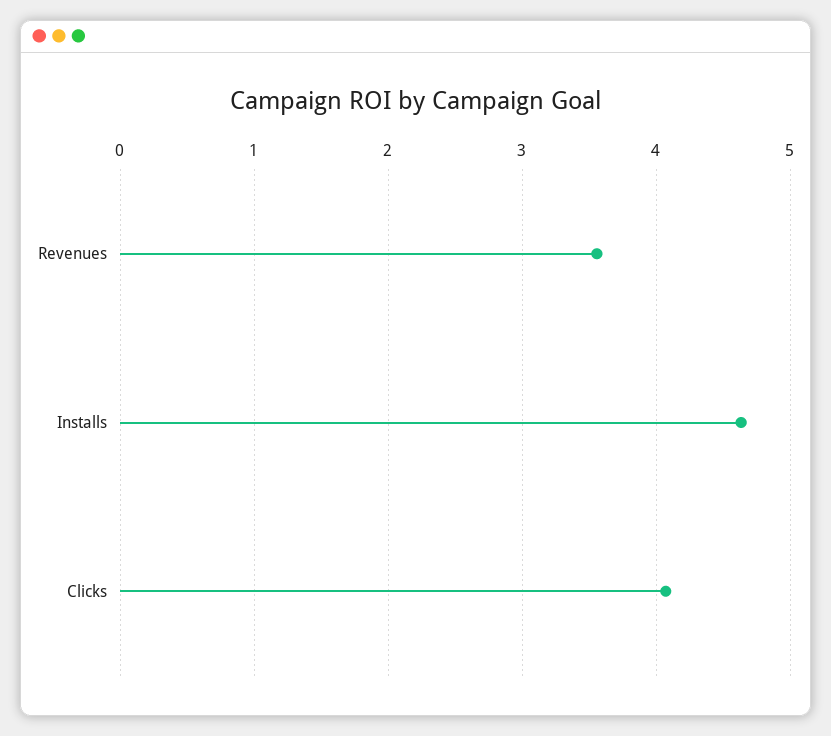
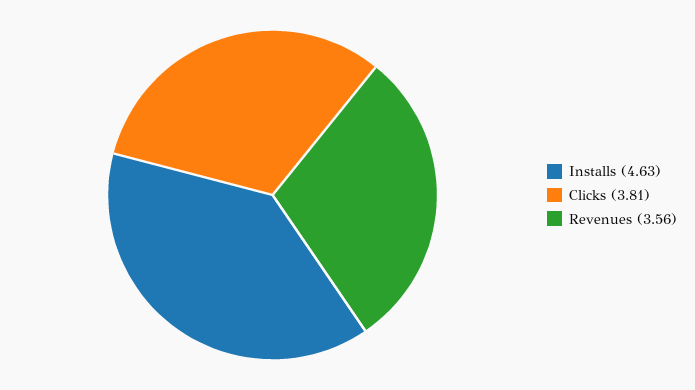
  {
    "Revenues": 3.56,
    "Installs": 4.63,
-   "Clicks": 4.1
+   "Clicks": 3.81
  }

